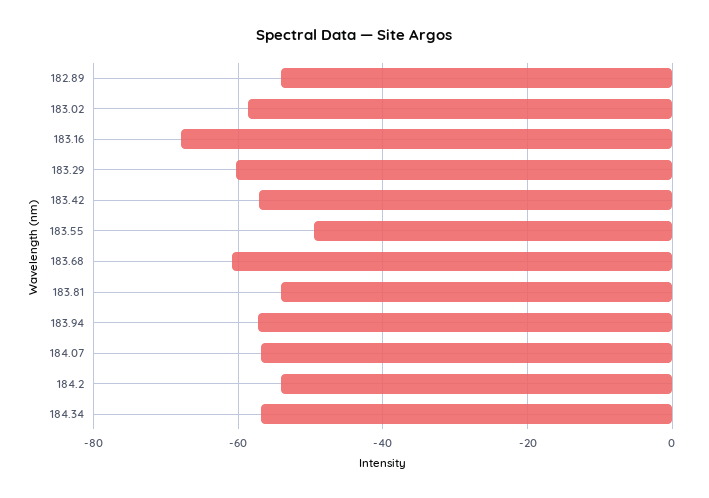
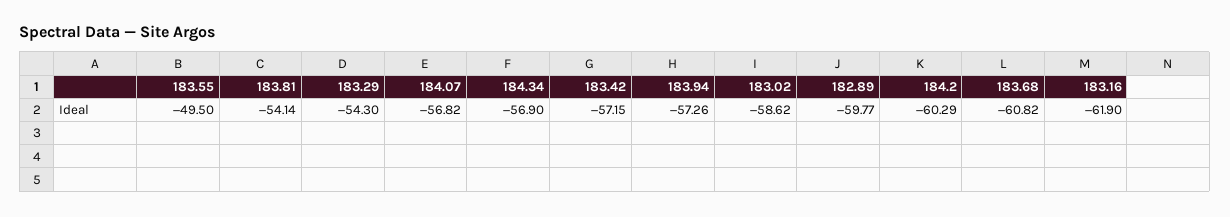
  {
-   "182.89": -54,
+   "182.89": -59.77,
    "183.02": -58.62,
-   "183.16": -68,
+   "183.16": -61.9,
-   "183.29": -60,
+   "183.29": -54.3,
    "183.42": -57.15,
    "183.55": -49.5,
    "183.68": -60.82,
    "183.81": -54.14,
    "183.94": -57.26,
    "184.07": -56.82,
-   "184.2": -54,
+   "184.2": -60.29,
    "184.34": -56.9
  }

